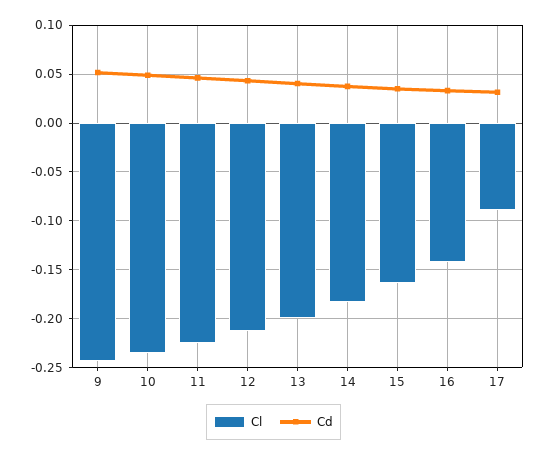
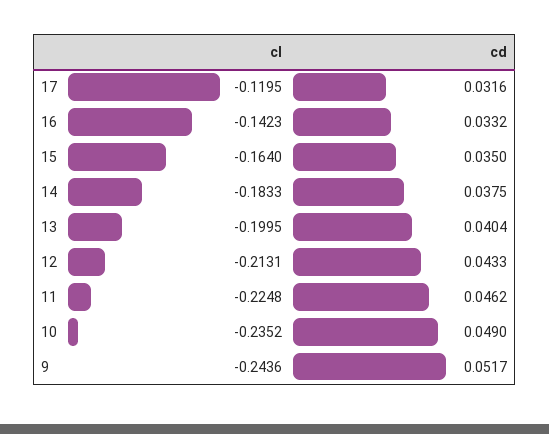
  {
    "Cl": {
      "9": -0.2436,
      "10": -0.2352,
      "11": -0.2248,
      "12": -0.2131,
      "13": -0.1995,
      "14": -0.1833,
      "15": -0.164,
      "16": -0.1423,
-     "17": -0.09
+     "17": -0.1195
    },
    "Cd": {
      "9": 0.0517,
      "10": 0.049,
      "11": 0.0462,
      "12": 0.0433,
      "13": 0.0404,
      "14": 0.0375,
      "15": 0.035,
      "16": 0.0332,
      "17": 0.0316
    }
  }

